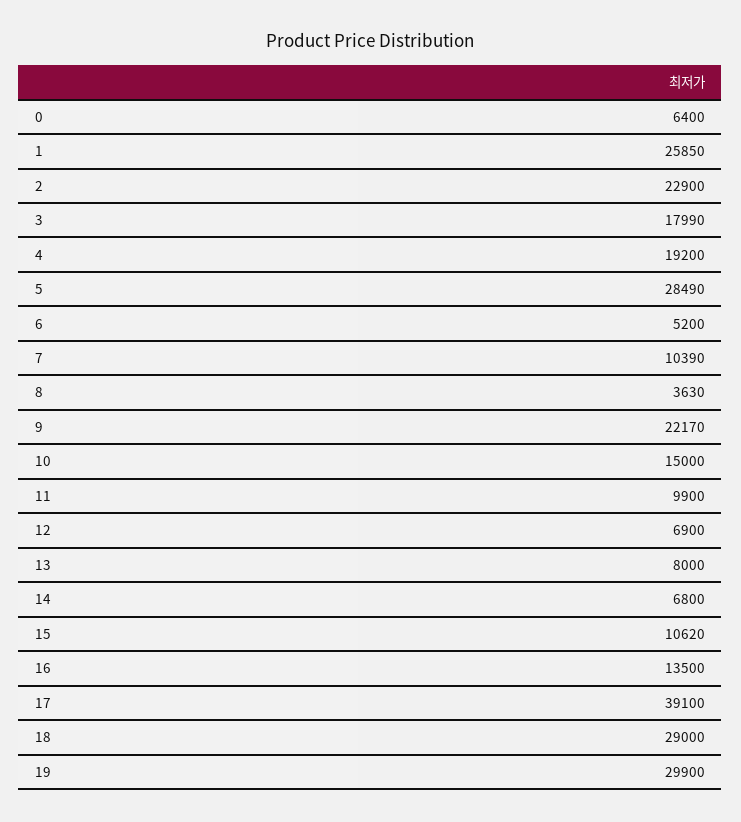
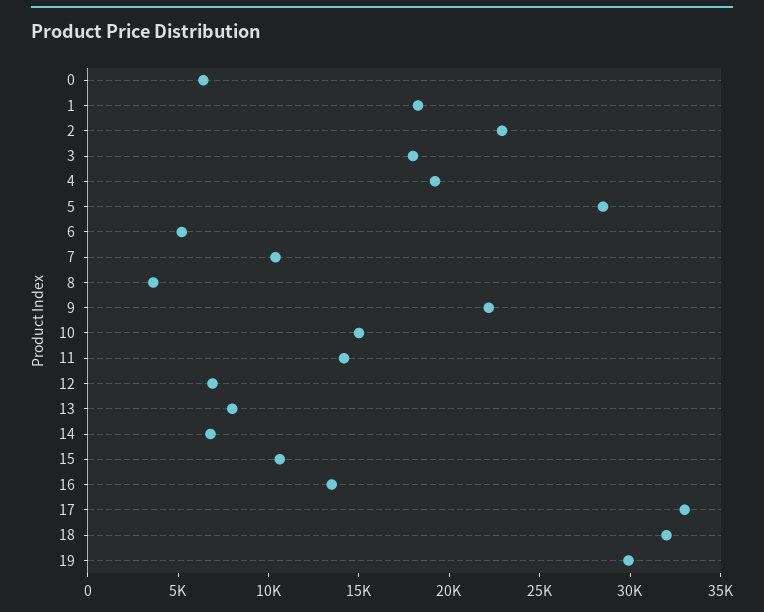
  {
    "0": 6400,
-   "1": 25850,
+   "1": 18000,
    "2": 22900,
    "3": 17990,
    "4": 19200,
    "5": 28490,
    "6": 5200,
    "7": 10390,
    "8": 3630,
    "9": 22170,
    "10": 15000,
-   "11": 9900,
+   "11": 14000,
    "12": 6900,
    "13": 8000,
    "14": 6800,
    "15": 10620,
    "16": 13500,
-   "17": 39100,
+   "17": 33000,
-   "18": 29000,
+   "18": 32000,
    "19": 29900
  }

